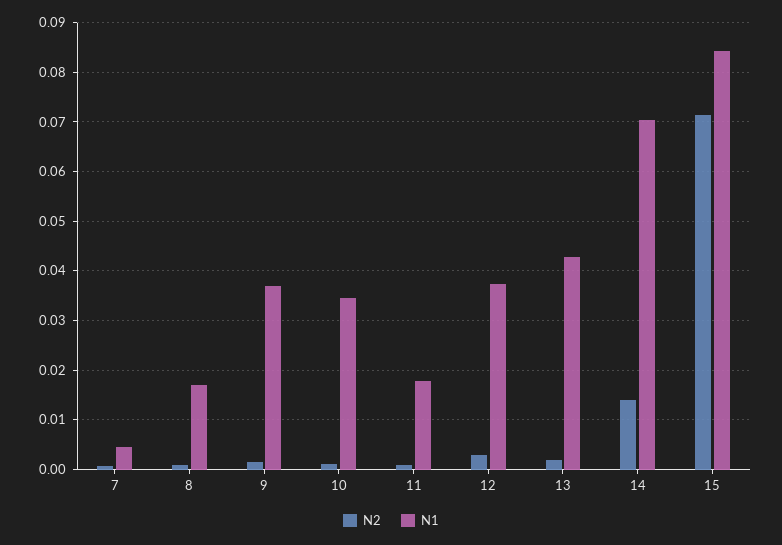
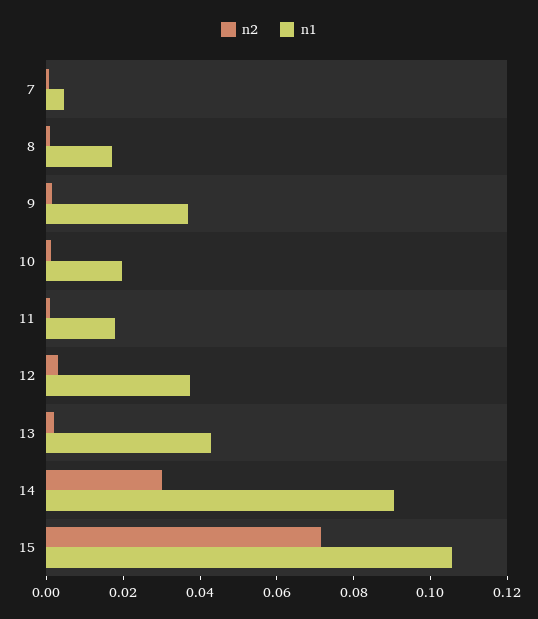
  {
    "N2": {
      "7": 0,
      "8": 0,
      "9": 0.002,
      "10": 0.002,
      "11": 0,
      "12": 0.002,
      "13": 0.002,
-     "14": 0.014,
+     "14": 0.03,
      "15": 0.072
    },
    "N1": {
      "7": 0.004,
      "8": 0.018,
      "9": 0.038,
-     "10": 0.034,
+     "10": 0.02,
      "11": 0.018,
      "12": 0.038,
      "13": 0.042,
-     "14": 0.07,
+     "14": 0.09,
-     "15": 0.084
+     "15": 0.105
    }
  }

